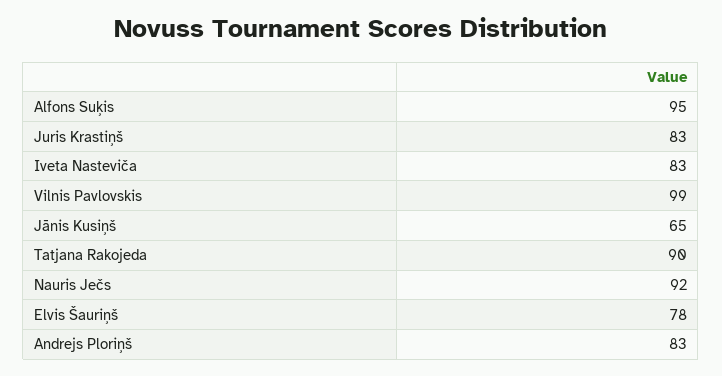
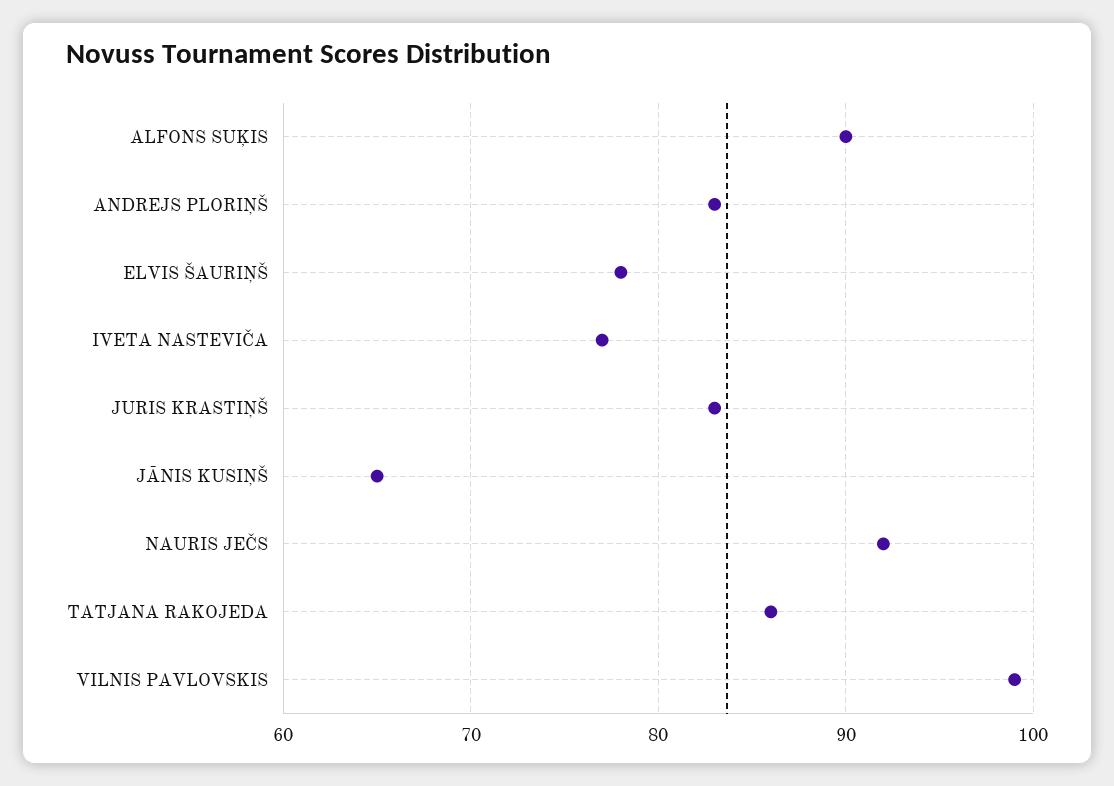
  {
-   "Alfons Suķis": 95,
+   "Alfons Suķis": 90,
    "Juris Krastiņš": 83,
-   "Iveta Nasteviča": 83,
+   "Iveta Nasteviča": 77,
    "Vilnis Pavlovskis": 99,
    "Jānis Kusiņš": 65,
-   "Tatjana Rakojeda": 90,
+   "Tatjana Rakojeda": 86,
    "Nauris Ječs": 92,
    "Elvis Šauriņš": 78,
    "Andrejs Ploriņš": 83
  }

